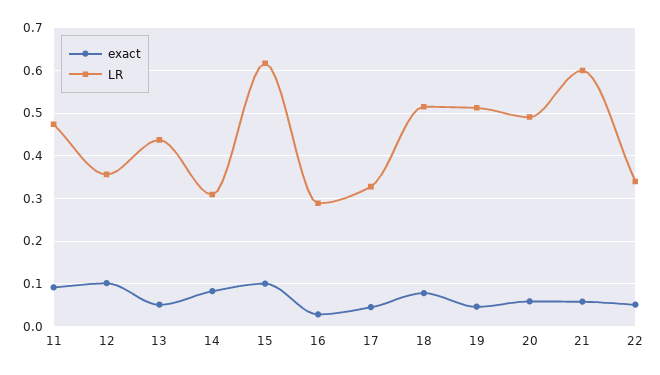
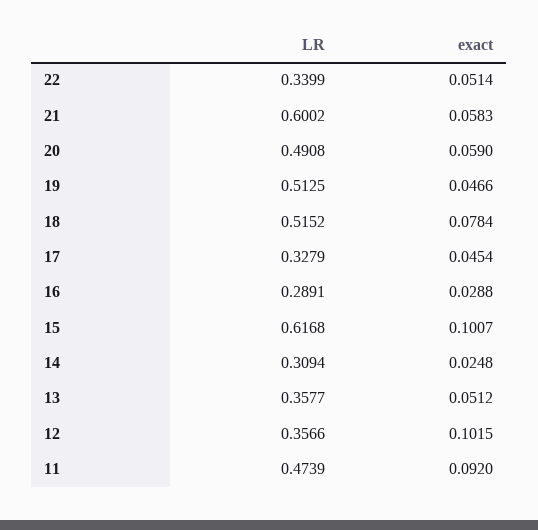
  {
    "exact": {
      "11": 0.092,
      "12": 0.1015,
      "13": 0.0512,
-     "14": 0.08,
+     "14": 0.0248,
      "15": 0.1007,
      "16": 0.0288,
      "17": 0.0454,
      "18": 0.0784,
      "19": 0.0466,
      "20": 0.059,
      "21": 0.0583,
      "22": 0.0514
    },
    "LR": {
      "11": 0.4739,
      "12": 0.3566,
-     "13": 0.44,
+     "13": 0.3577,
      "14": 0.3094,
      "15": 0.6168,
      "16": 0.2891,
      "17": 0.3279,
      "18": 0.5152,
      "19": 0.5125,
      "20": 0.4908,
      "21": 0.6002,
      "22": 0.3399
    }
  }

